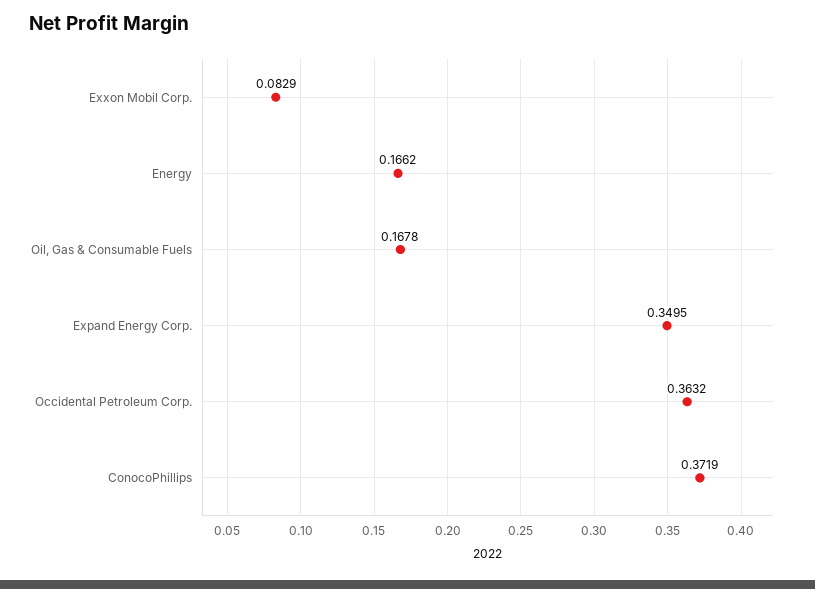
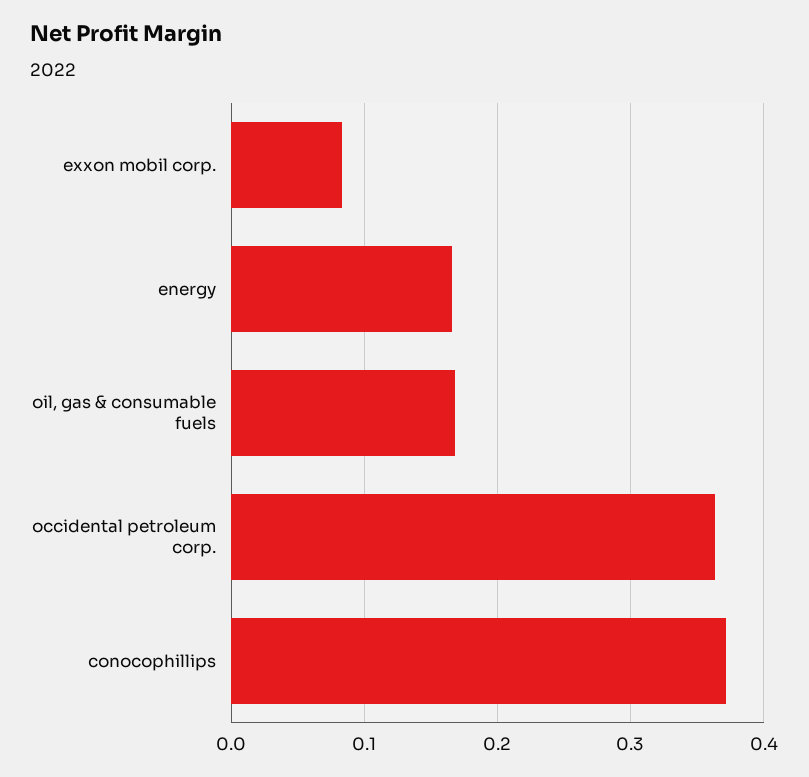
  {
    "Exxon Mobil Corp.": 0.0829,
    "Energy": 0.1662,
    "Oil, Gas & Consumable Fuels": 0.1678,
-   "Expand Energy Corp.": 0.3495,
    "Occidental Petroleum Corp.": 0.3632,
    "ConocoPhillips": 0.3719
  }

